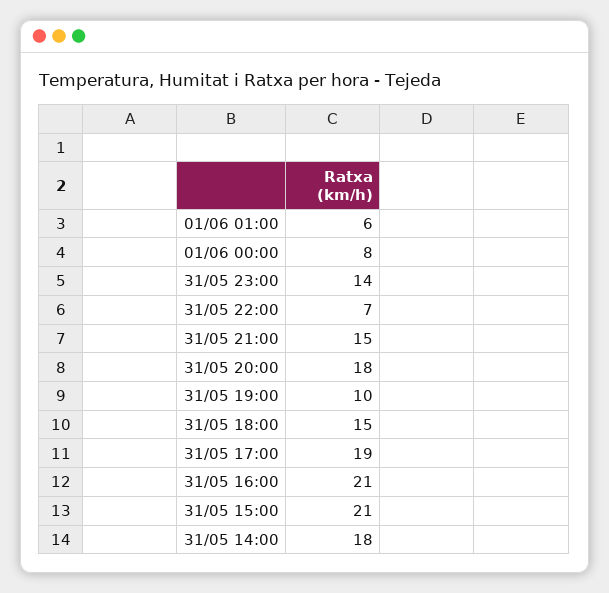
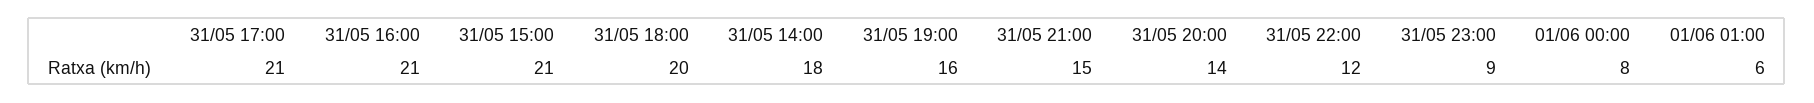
  {
    "01/06 01:00": 6,
    "01/06 00:00": 8,
-   "31/05 23:00": 14,
+   "31/05 23:00": 9,
-   "31/05 22:00": 7,
+   "31/05 22:00": 12,
    "31/05 21:00": 15,
-   "31/05 20:00": 18,
+   "31/05 20:00": 14,
-   "31/05 19:00": 10,
+   "31/05 19:00": 16,
-   "31/05 18:00": 15,
+   "31/05 18:00": 20,
-   "31/05 17:00": 19,
+   "31/05 17:00": 21,
    "31/05 16:00": 21,
    "31/05 15:00": 21,
    "31/05 14:00": 18
  }

